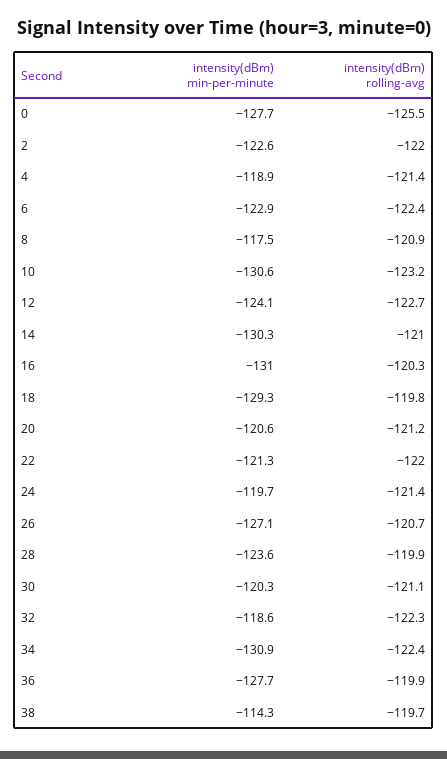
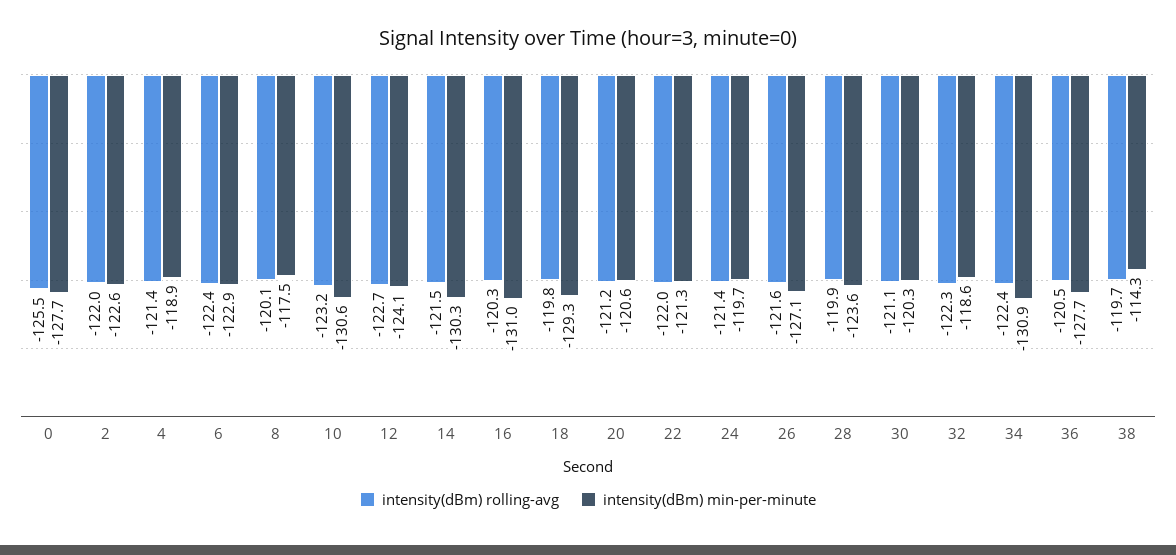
  {
    "intensity(dBm) min-per-minute": {
      "0": -127.7,
      "2": -122.6,
      "4": -118.9,
      "6": -122.9,
      "8": -117.5,
      "10": -130.6,
      "12": -124.1,
      "14": -130.3,
      "16": -131,
      "18": -129.3,
      "20": -120.6,
      "22": -121.3,
      "24": -119.7,
      "26": -127.1,
      "28": -123.6,
      "30": -120.3,
      "32": -118.6,
      "34": -130.9,
      "36": -127.7,
      "38": -114.3
    },
    "intensity(dBm) rolling-avg": {
      "0": -125.5,
      "2": -122,
      "4": -121.4,
      "6": -122.4,
-     "8": -120.9,
+     "8": -120.1,
      "10": -123.2,
      "12": -122.7,
-     "14": -121,
+     "14": -121.5,
      "16": -120.3,
      "18": -119.8,
      "20": -121.2,
      "22": -122,
      "24": -121.4,
-     "26": -120.7,
+     "26": -121.6,
      "28": -119.9,
      "30": -121.1,
      "32": -122.3,
      "34": -122.4,
-     "36": -119.9,
+     "36": -120.5,
      "38": -119.7
    }
  }

